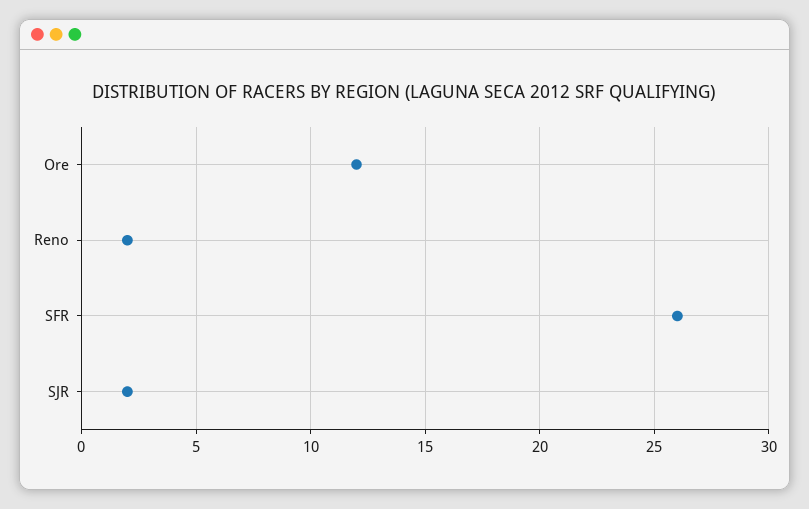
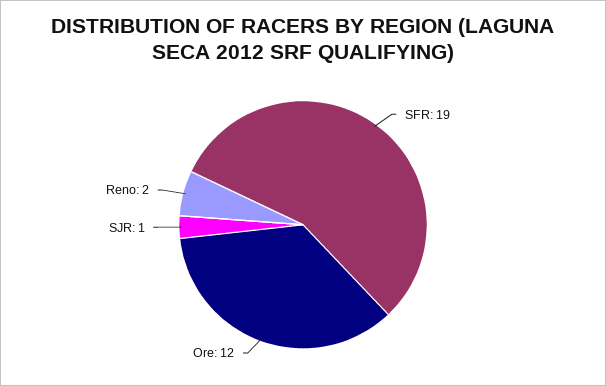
  {
    "Ore": 12,
    "Reno": 2,
-   "SFR": 26,
+   "SFR": 19,
-   "SJR": 2
+   "SJR": 1
  }

